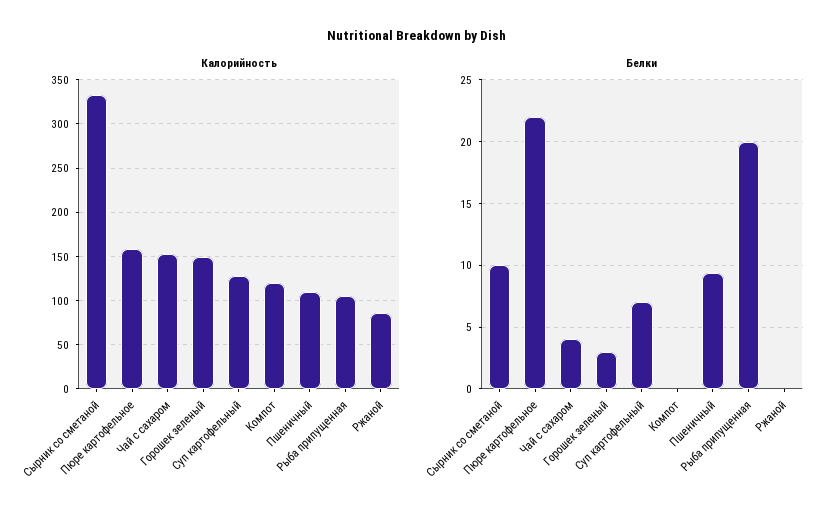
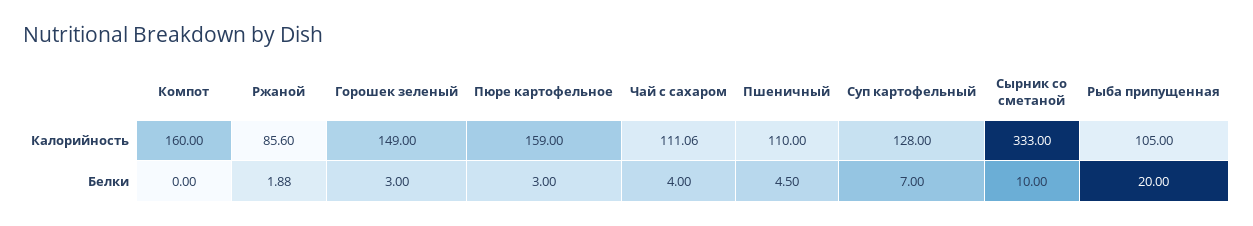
  {
    "Калорийность": {
      "Сырник со сметаной": 333,
      "Пюре картофельное": 159,
-     "Чай с сахаром": 150,
+     "Чай с сахаром": 111.06,
      "Горошек зеленый": 149,
      "Суп картофельный": 128,
-     "Компот": 120,
+     "Компот": 160,
      "Пшеничный": 110,
      "Рыба припущенная": 105,
      "Ржаной": 85.6
    },
    "Белки": {
      "Сырник со сметаной": 10,
-     "Пюре картофельное": 22,
+     "Пюре картофельное": 3,
      "Чай с сахаром": 4,
      "Горошек зеленый": 3,
      "Суп картофельный": 7,
      "Компот": 0,
-     "Пшеничный": 9.5,
+     "Пшеничный": 4.5,
      "Рыба припущенная": 20,
-     "Ржаной": 0
+     "Ржаной": 1.88
    }
  }

